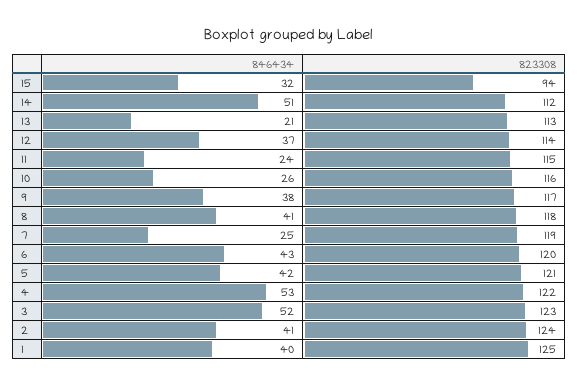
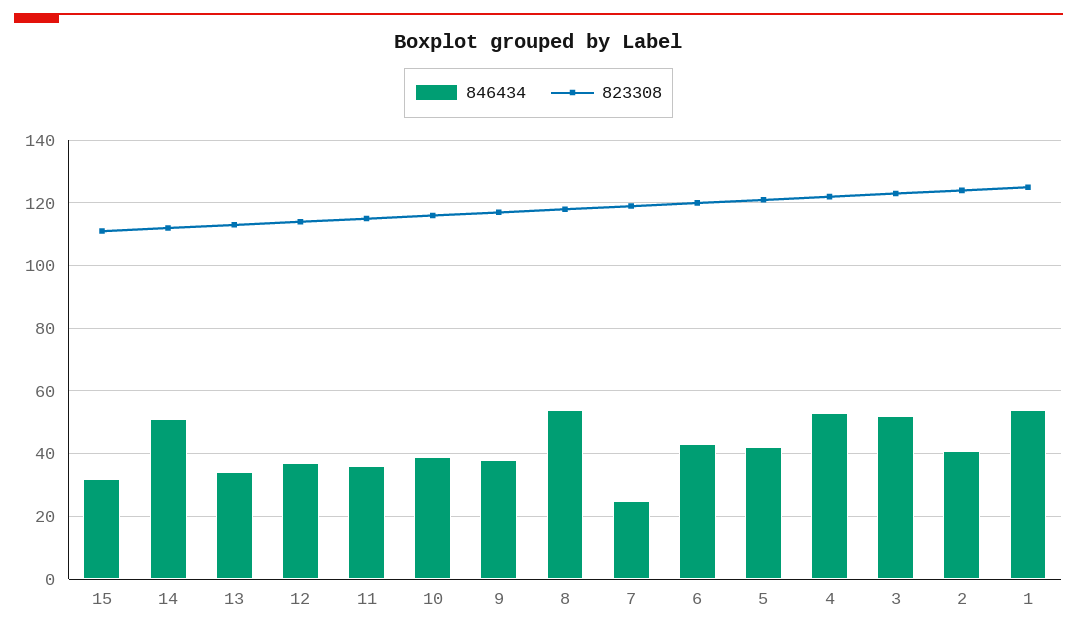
  {
    "846434": {
      "15": 32,
      "14": 51,
-     "13": 21,
+     "13": 35,
      "12": 37,
-     "11": 24,
+     "11": 35,
-     "10": 26,
+     "10": 40,
      "9": 38,
-     "8": 41,
+     "8": 55,
      "7": 25,
      "6": 43,
      "5": 42,
      "4": 53,
      "3": 52,
      "2": 41,
-     "1": 40
+     "1": 55
    },
    "823308": {
-     "15": 94,
+     "15": 110,
      "14": 112,
      "13": 113,
      "12": 114,
      "11": 115,
      "10": 116,
      "9": 117,
      "8": 118,
      "7": 119,
      "6": 120,
      "5": 121,
      "4": 122,
      "3": 123,
      "2": 124,
      "1": 125
    }
  }

